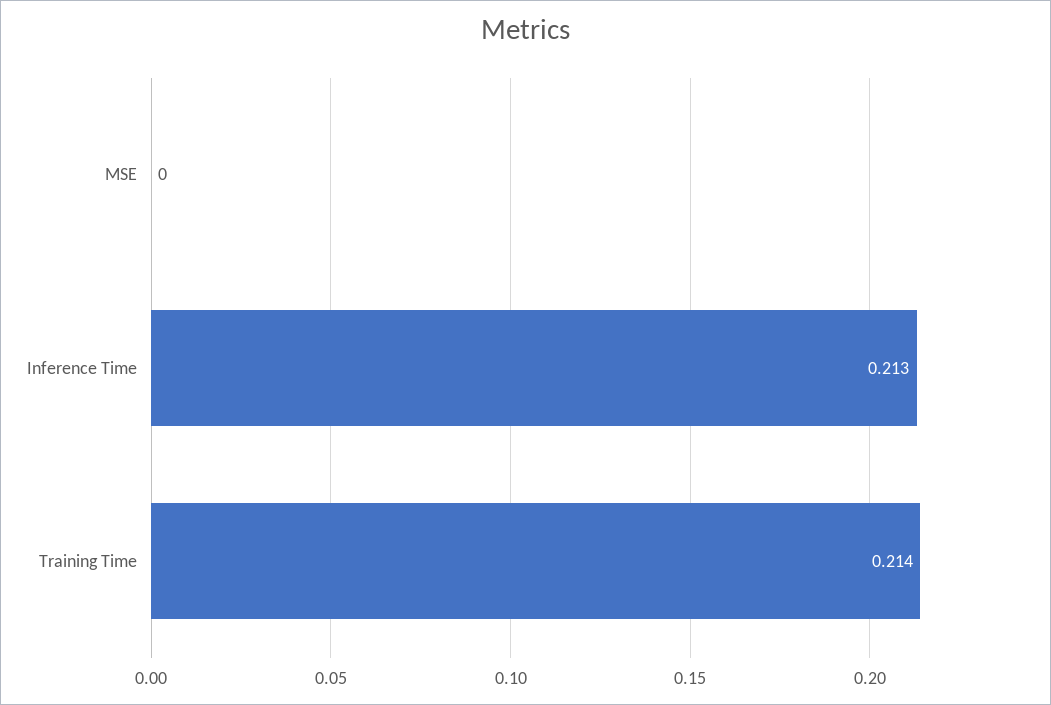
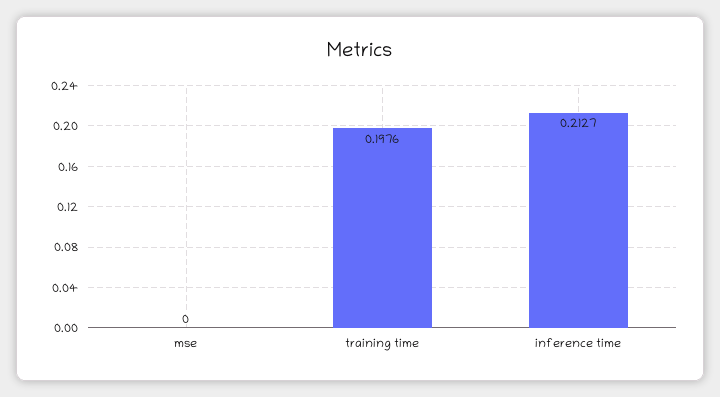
  {
    "MSE": 0,
    "Inference Time": 0.2127,
-   "Training Time": 0.214
+   "Training Time": 0.1976
  }

